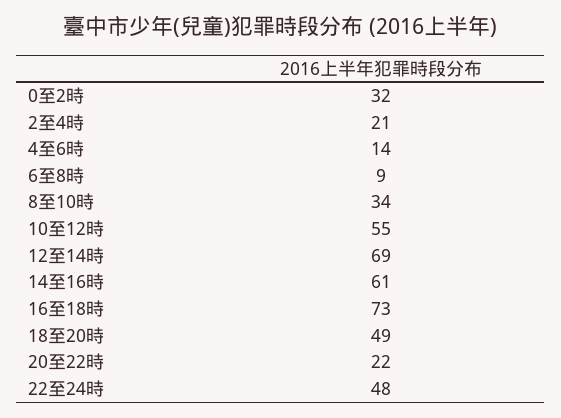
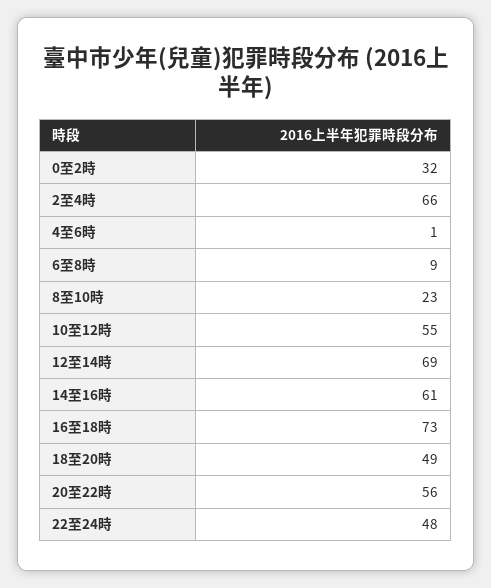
  {
    "0至2時": 32,
-   "2至4時": 21,
+   "2至4時": 66,
-   "4至6時": 14,
+   "4至6時": 1,
    "6至8時": 9,
-   "8至10時": 34,
+   "8至10時": 23,
    "10至12時": 55,
    "12至14時": 69,
    "14至16時": 61,
    "16至18時": 73,
    "18至20時": 49,
-   "20至22時": 22,
+   "20至22時": 56,
    "22至24時": 48
  }

